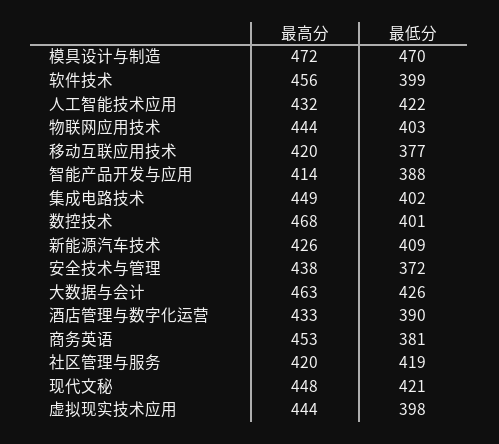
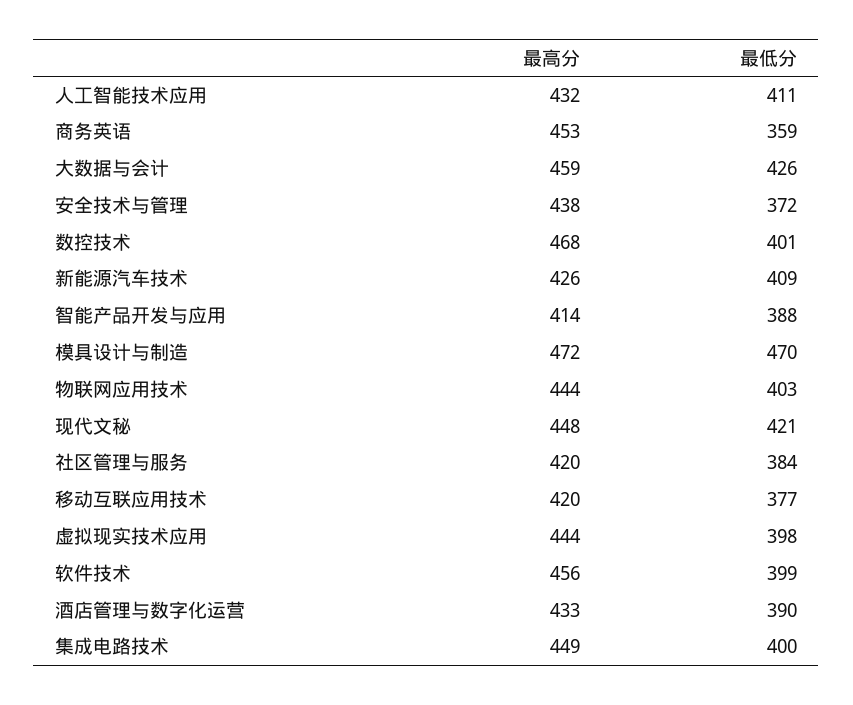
  {
    "最高分": {
      "模具设计与制造": 472,
      "软件技术": 456,
      "人工智能技术应用": 432,
      "物联网应用技术": 444,
      "移动互联应用技术": 420,
      "智能产品开发与应用": 414,
      "集成电路技术": 449,
      "数控技术": 468,
      "新能源汽车技术": 426,
      "安全技术与管理": 438,
-     "大数据与会计": 463,
+     "大数据与会计": 459,
      "酒店管理与数字化运营": 433,
      "商务英语": 453,
      "社区管理与服务": 420,
      "现代文秘": 448,
      "虚拟现实技术应用": 444
    },
    "最低分": {
      "模具设计与制造": 470,
      "软件技术": 399,
-     "人工智能技术应用": 422,
+     "人工智能技术应用": 411,
      "物联网应用技术": 403,
      "移动互联应用技术": 377,
      "智能产品开发与应用": 388,
-     "集成电路技术": 402,
+     "集成电路技术": 400,
      "数控技术": 401,
      "新能源汽车技术": 409,
      "安全技术与管理": 372,
      "大数据与会计": 426,
      "酒店管理与数字化运营": 390,
-     "商务英语": 381,
+     "商务英语": 359,
-     "社区管理与服务": 419,
+     "社区管理与服务": 384,
      "现代文秘": 421,
      "虚拟现实技术应用": 398
    }
  }

